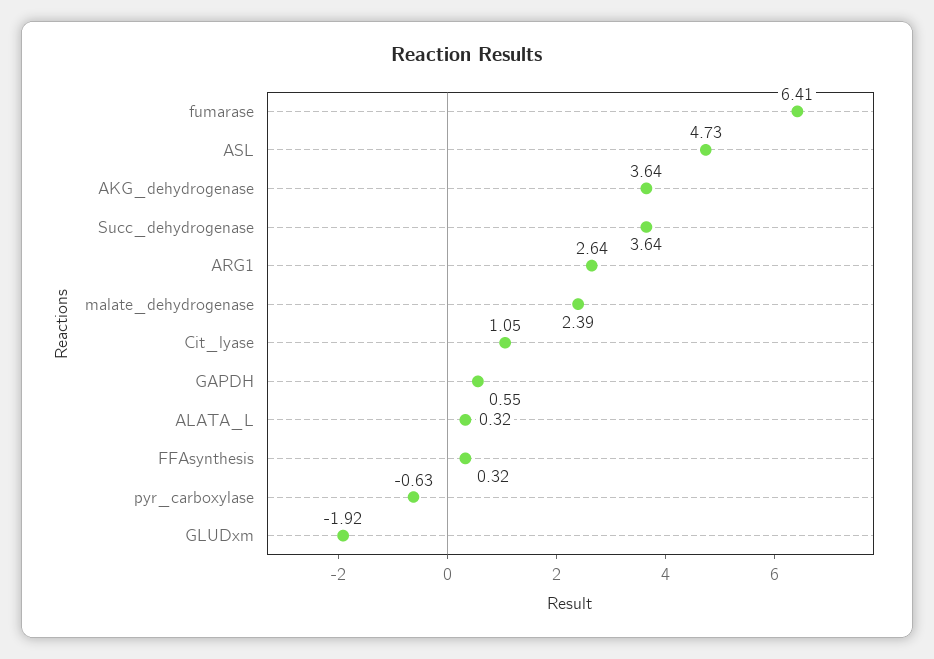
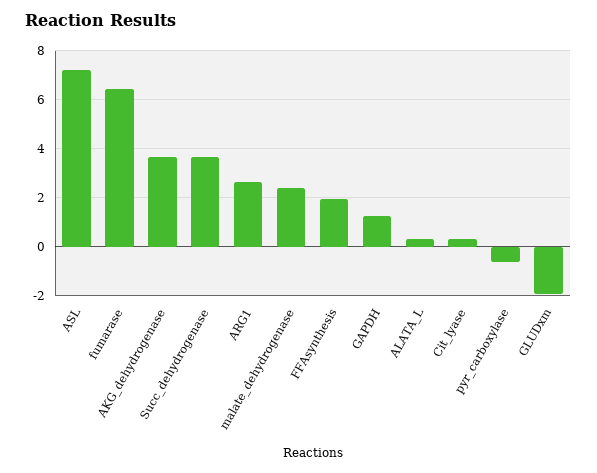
  {
    "fumarase": 6.41,
-   "ASL": 4.73,
+   "ASL": 7.25,
    "AKG_dehydrogenase": 3.64,
    "Succ_dehydrogenase": 3.64,
    "ARG1": 2.64,
    "malate_dehydrogenase": 2.39,
-   "Cit_lyase": 1.05,
+   "Cit_lyase": 0.25,
-   "GAPDH": 0.55,
+   "GAPDH": 1.25,
    "ALATA_L": 0.32,
-   "FFAsynthesis": 0.32,
+   "FFAsynthesis": 2,
    "pyr_carboxylase": -0.63,
    "GLUDxm": -1.92
  }

